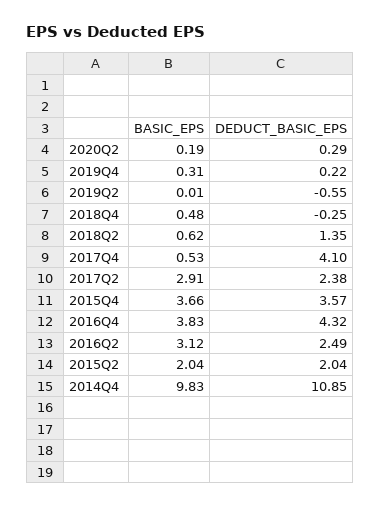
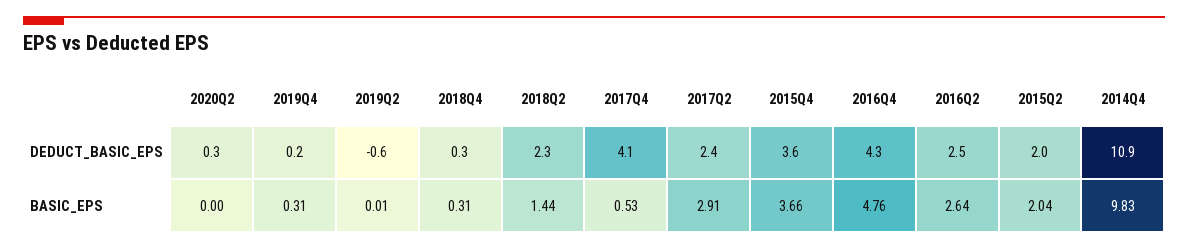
  {
    "BASIC_EPS": {
-     "2020Q2": 0.19,
+     "2020Q2": 0,
      "2019Q4": 0.31,
      "2019Q2": 0.01,
-     "2018Q4": 0.48,
+     "2018Q4": 0.31,
-     "2018Q2": 0.62,
+     "2018Q2": 1.44,
      "2017Q4": 0.53,
      "2017Q2": 2.91,
      "2015Q4": 3.66,
-     "2016Q4": 3.83,
+     "2016Q4": 4.76,
-     "2016Q2": 3.12,
+     "2016Q2": 2.64,
      "2015Q2": 2.04,
      "2014Q4": 9.83
    },
    "DEDUCT_BASIC_EPS": {
      "2020Q2": 0.29,
      "2019Q4": 0.22,
      "2019Q2": -0.55,
-     "2018Q4": -0.25,
+     "2018Q4": 0.3,
-     "2018Q2": 1.35,
+     "2018Q2": 2.3,
      "2017Q4": 4.1,
      "2017Q2": 2.38,
      "2015Q4": 3.57,
      "2016Q4": 4.32,
      "2016Q2": 2.49,
      "2015Q2": 2.04,
      "2014Q4": 10.85
    }
  }

